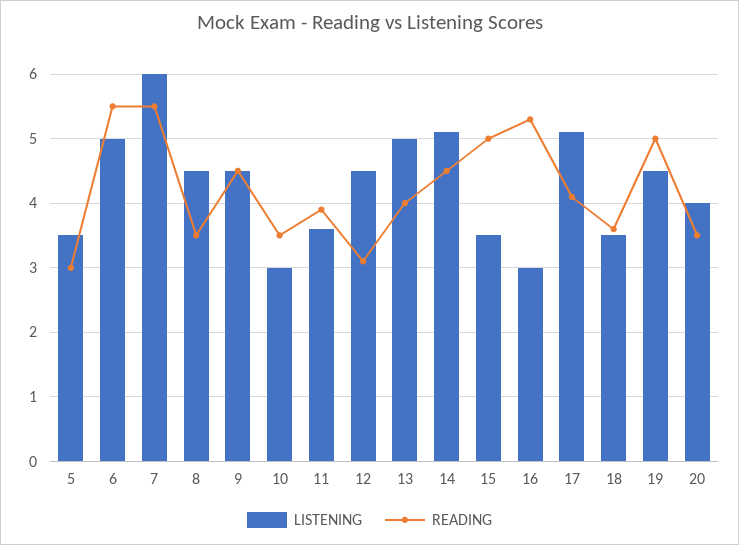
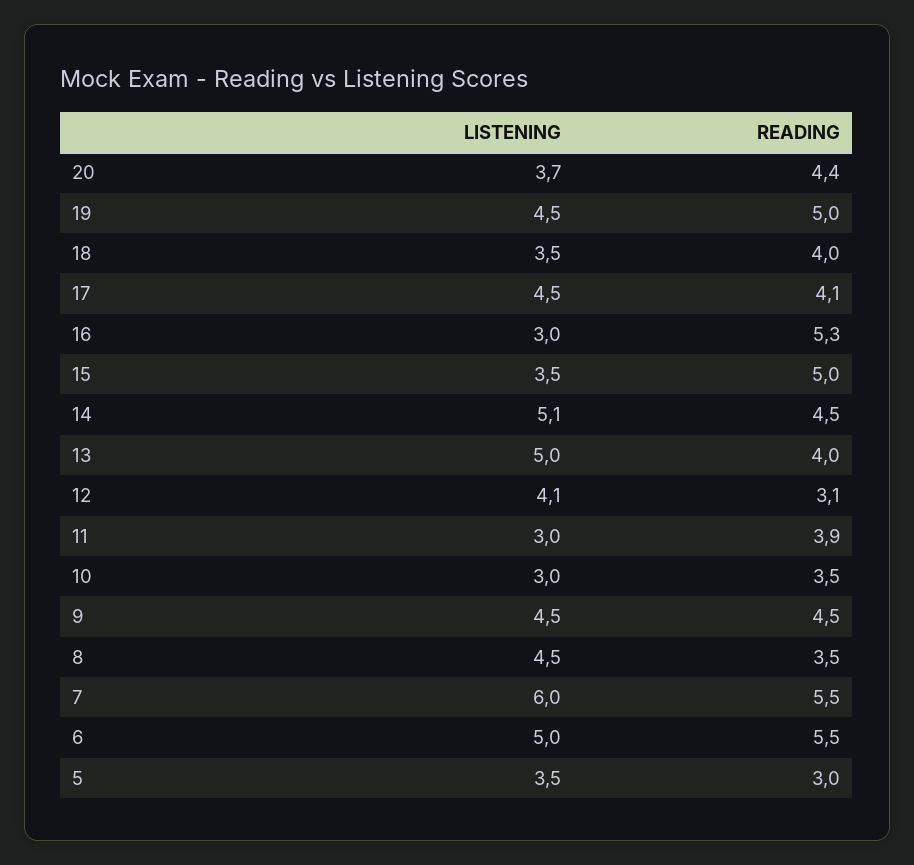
  {
    "LISTENING": {
      "5": 3.5,
      "6": 5,
      "7": 6,
      "8": 4.5,
      "9": 4.5,
      "10": 3,
-     "11": 3.6,
+     "11": 3,
-     "12": 4.5,
+     "12": 4.1,
      "13": 5,
      "14": 5.1,
      "15": 3.5,
      "16": 3,
-     "17": 5.1,
+     "17": 4.5,
      "18": 3.5,
      "19": 4.5,
-     "20": 4
+     "20": 3.7
    },
    "READING": {
      "5": 3,
      "6": 5.5,
      "7": 5.5,
      "8": 3.5,
      "9": 4.5,
      "10": 3.5,
      "11": 3.9,
      "12": 3.1,
      "13": 4,
      "14": 4.5,
      "15": 5,
      "16": 5.3,
      "17": 4.1,
-     "18": 3.6,
+     "18": 4,
      "19": 5,
-     "20": 3.5
+     "20": 4.4
    }
  }

